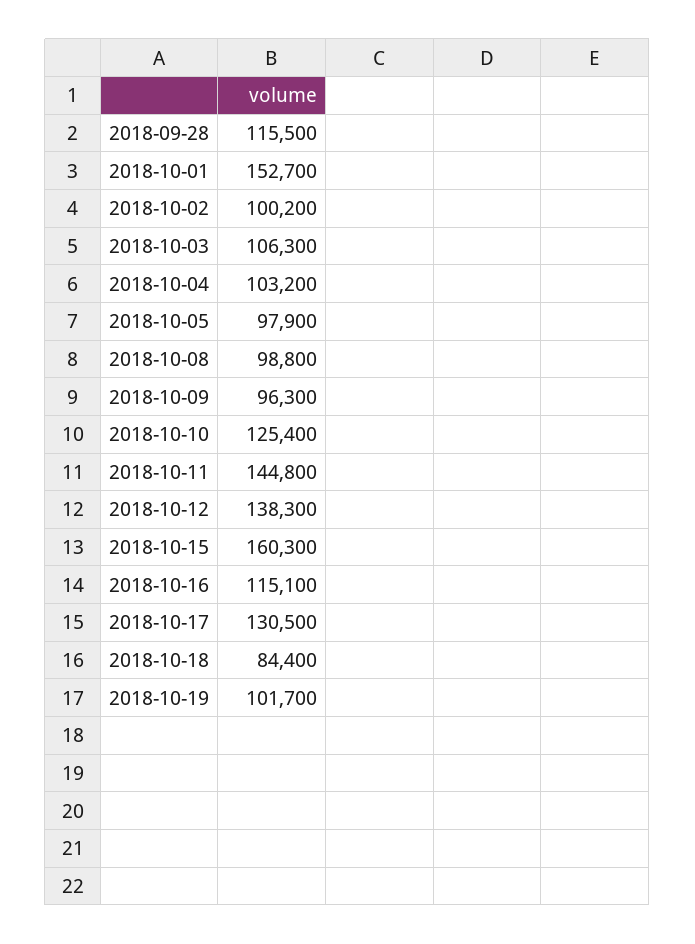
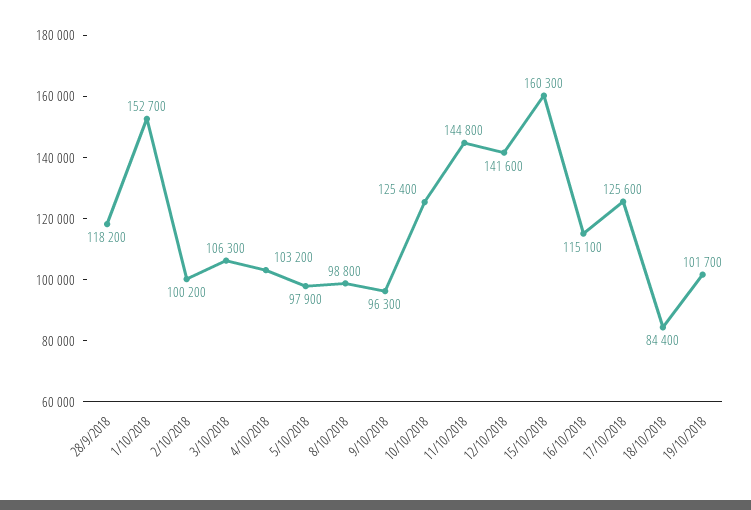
  {
-   "2018-09-28": 115500,
+   "2018-09-28": 118200,
    "2018-10-01": 152700,
    "2018-10-02": 100200,
    "2018-10-03": 106300,
    "2018-10-04": 103200,
    "2018-10-05": 97900,
    "2018-10-08": 98800,
    "2018-10-09": 96300,
    "2018-10-10": 125400,
    "2018-10-11": 144800,
-   "2018-10-12": 138300,
+   "2018-10-12": 141600,
    "2018-10-15": 160300,
    "2018-10-16": 115100,
-   "2018-10-17": 130500,
+   "2018-10-17": 125600,
    "2018-10-18": 84400,
    "2018-10-19": 101700
  }

